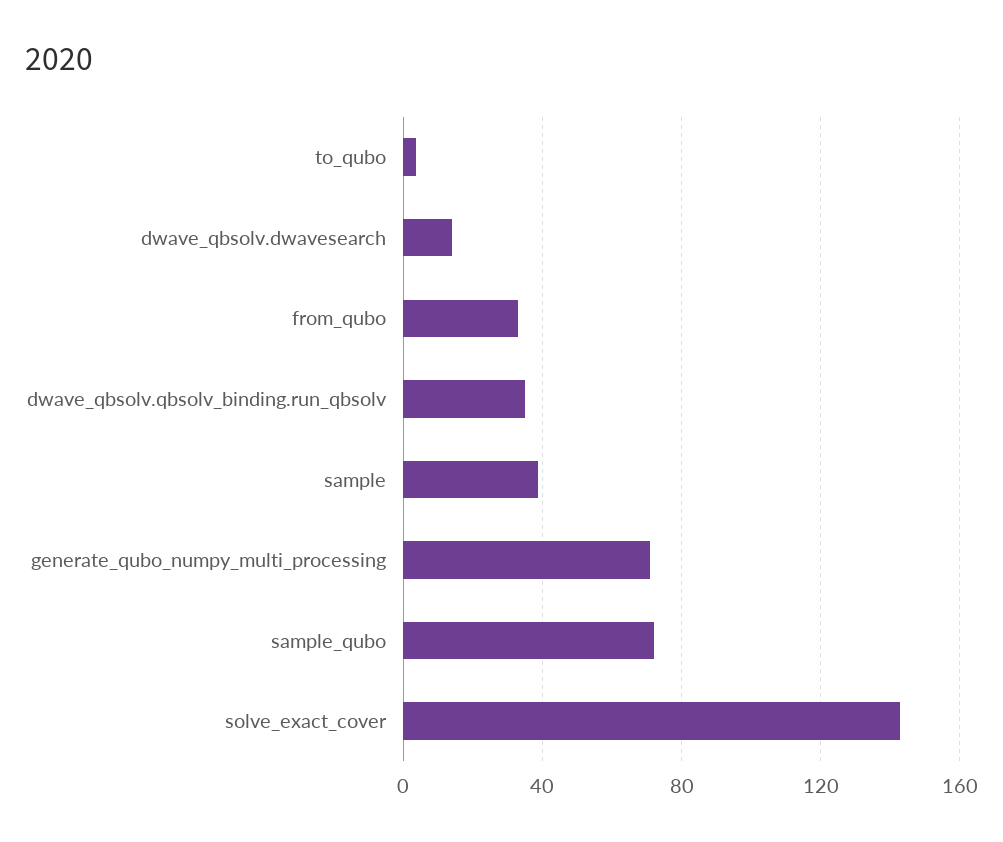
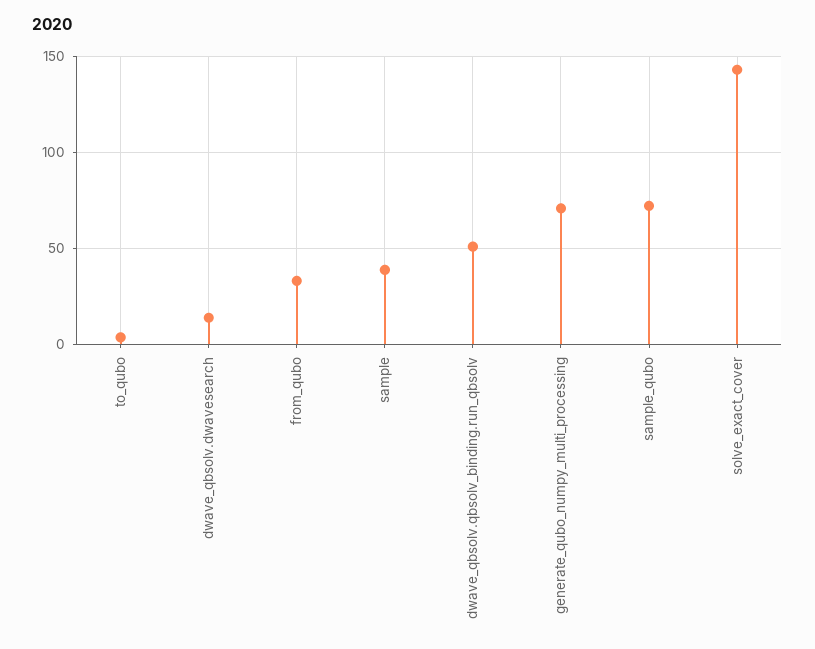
  {
    "to_qubo": 5,
    "dwave_qbsolv.dwavesearch": 15,
    "from_qubo": 35,
-   "dwave_qbsolv.qbsolv_binding.run_qbsolv": 35,
+   "dwave_qbsolv.qbsolv_binding.run_qbsolv": 50,
    "sample": 40,
    "generate_qubo_numpy_multi_processing": 70,
    "sample_qubo": 70,
    "solve_exact_cover": 145
  }

